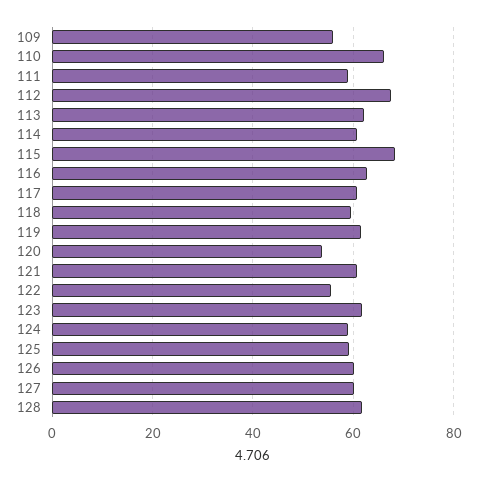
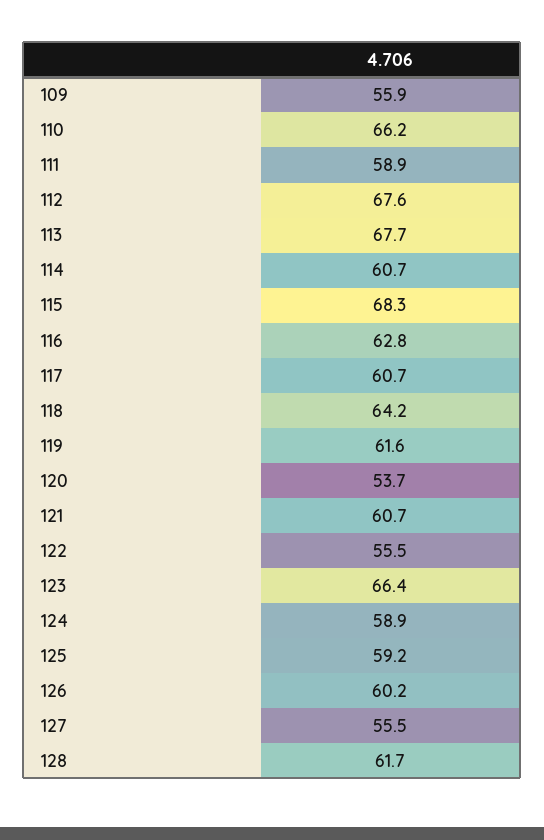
  {
    "109": 55.9,
    "110": 66.2,
    "111": 58.9,
    "112": 67.6,
-   "113": 62,
+   "113": 67.7,
    "114": 60.7,
    "115": 68.3,
    "116": 62.8,
    "117": 60.7,
-   "118": 60,
+   "118": 64.2,
    "119": 61.6,
    "120": 53.7,
    "121": 60.7,
    "122": 55.5,
-   "123": 62,
+   "123": 66.4,
    "124": 58.9,
    "125": 59.2,
    "126": 60.2,
-   "127": 60,
+   "127": 55.5,
    "128": 61.7
  }

